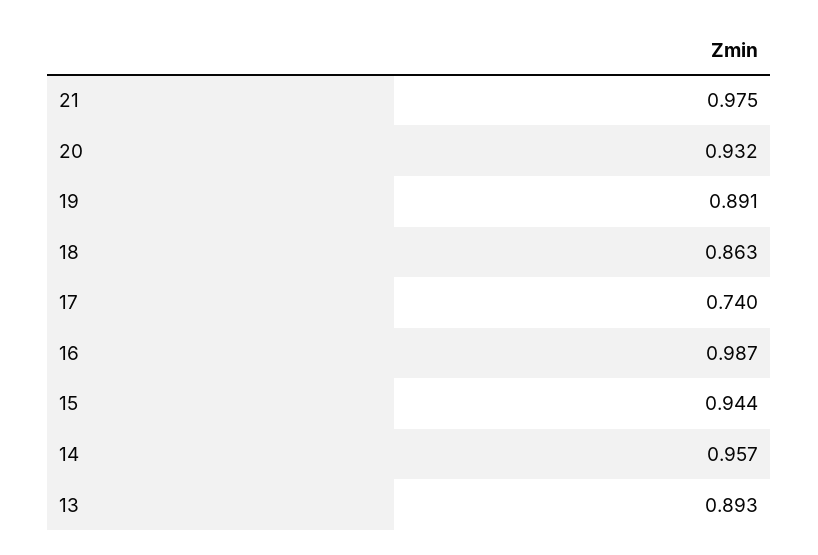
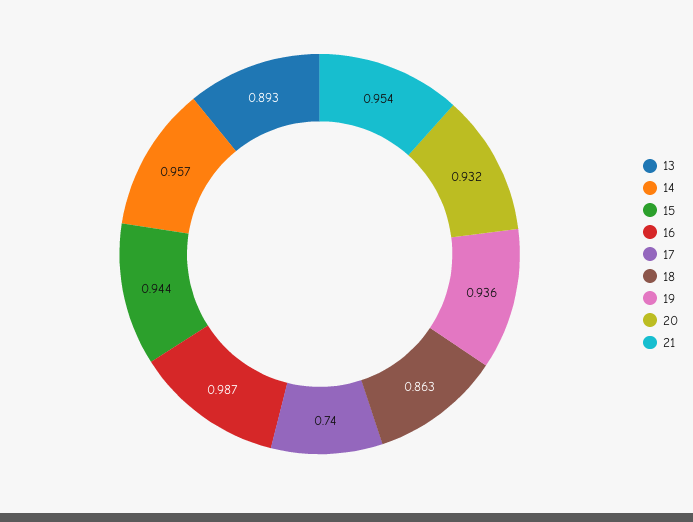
  {
-   "21": 0.975,
+   "21": 0.954,
    "20": 0.932,
-   "19": 0.891,
+   "19": 0.936,
    "18": 0.863,
    "17": 0.74,
    "16": 0.987,
    "15": 0.944,
    "14": 0.957,
    "13": 0.893
  }

